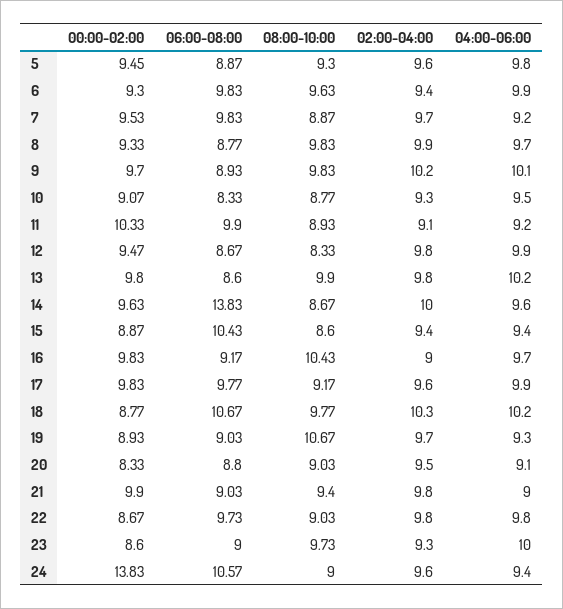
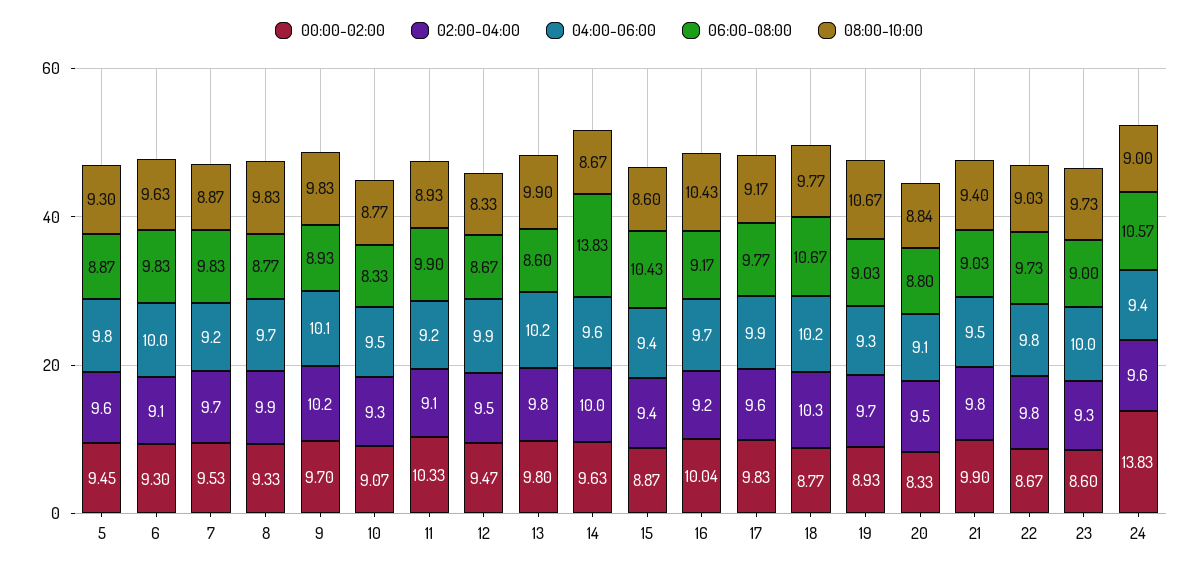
  {
    "00:00-02:00": {
      "5": 9.45,
      "6": 9.3,
      "7": 9.53,
      "8": 9.33,
      "9": 9.7,
      "10": 9.07,
      "11": 10.33,
      "12": 9.47,
      "13": 9.8,
      "14": 9.63,
      "15": 8.87,
-     "16": 9.83,
+     "16": 10.04,
      "17": 9.83,
      "18": 8.77,
      "19": 8.93,
      "20": 8.33,
      "21": 9.9,
      "22": 8.67,
      "23": 8.6,
      "24": 13.83
    },
    "06:00-08:00": {
      "5": 8.87,
      "6": 9.83,
      "7": 9.83,
      "8": 8.77,
      "9": 8.93,
      "10": 8.33,
      "11": 9.9,
      "12": 8.67,
      "13": 8.6,
      "14": 13.83,
      "15": 10.43,
      "16": 9.17,
      "17": 9.77,
      "18": 10.67,
      "19": 9.03,
      "20": 8.8,
      "21": 9.03,
      "22": 9.73,
      "23": 9,
      "24": 10.57
    },
    "08:00-10:00": {
      "5": 9.3,
      "6": 9.63,
      "7": 8.87,
      "8": 9.83,
      "9": 9.83,
      "10": 8.77,
      "11": 8.93,
      "12": 8.33,
      "13": 9.9,
      "14": 8.67,
      "15": 8.6,
      "16": 10.43,
      "17": 9.17,
      "18": 9.77,
      "19": 10.67,
-     "20": 9.03,
+     "20": 8.84,
      "21": 9.4,
      "22": 9.03,
      "23": 9.73,
      "24": 9
    },
    "02:00-04:00": {
      "5": 9.6,
-     "6": 9.4,
+     "6": 9.1,
      "7": 9.7,
      "8": 9.9,
      "9": 10.2,
      "10": 9.3,
      "11": 9.1,
-     "12": 9.8,
+     "12": 9.5,
      "13": 9.8,
      "14": 10,
      "15": 9.4,
-     "16": 9,
+     "16": 9.2,
      "17": 9.6,
      "18": 10.3,
      "19": 9.7,
      "20": 9.5,
      "21": 9.8,
      "22": 9.8,
      "23": 9.3,
      "24": 9.6
    },
    "04:00-06:00": {
      "5": 9.8,
-     "6": 9.9,
+     "6": 10,
      "7": 9.2,
      "8": 9.7,
      "9": 10.1,
      "10": 9.5,
      "11": 9.2,
      "12": 9.9,
      "13": 10.2,
      "14": 9.6,
      "15": 9.4,
      "16": 9.7,
      "17": 9.9,
      "18": 10.2,
      "19": 9.3,
      "20": 9.1,
-     "21": 9,
+     "21": 9.5,
      "22": 9.8,
      "23": 10,
      "24": 9.4
    }
  }

